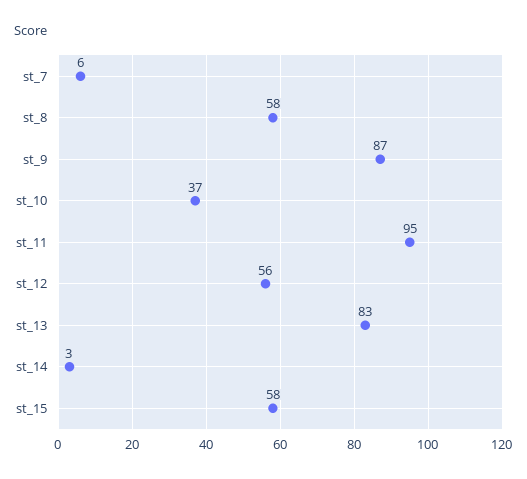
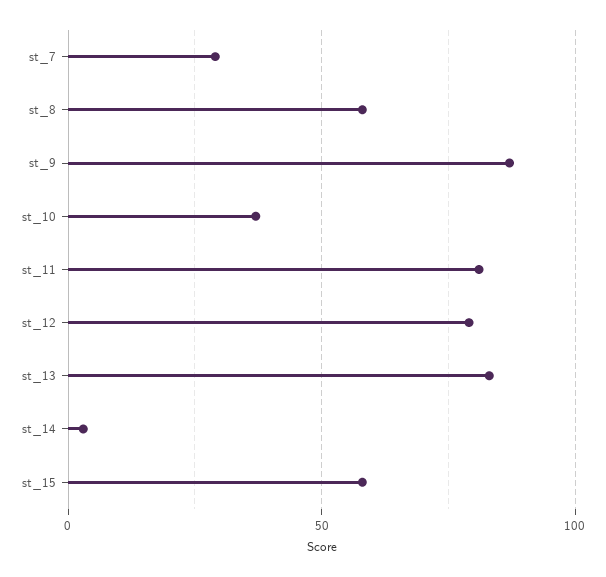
  {
-   "st_7": 6,
+   "st_7": 30,
    "st_8": 58,
    "st_9": 87,
    "st_10": 37,
-   "st_11": 95,
+   "st_11": 80,
-   "st_12": 56,
+   "st_12": 80,
    "st_13": 83,
    "st_14": 3,
    "st_15": 58
  }

